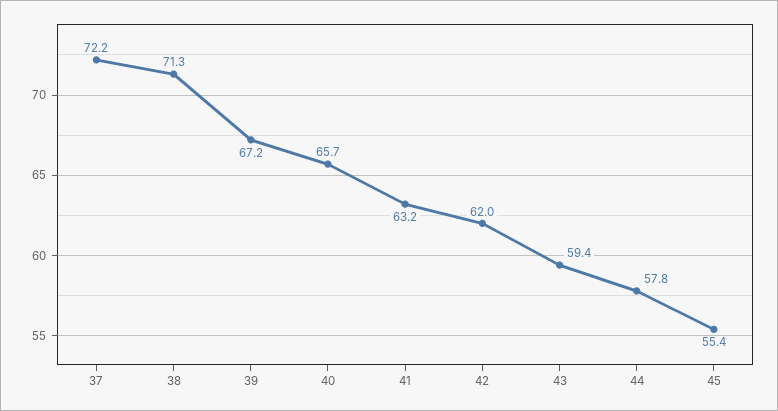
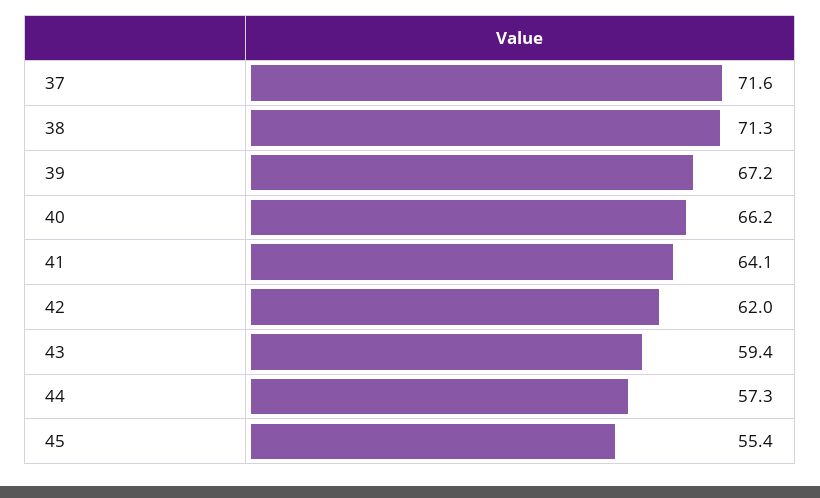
  {
-   "37": 72.2,
+   "37": 71.6,
    "38": 71.3,
    "39": 67.2,
-   "40": 65.7,
+   "40": 66.2,
-   "41": 63.2,
+   "41": 64.1,
    "42": 62,
    "43": 59.4,
-   "44": 57.8,
+   "44": 57.3,
    "45": 55.4
  }

